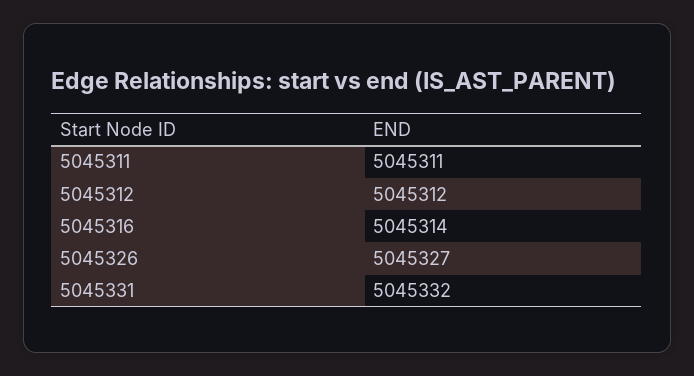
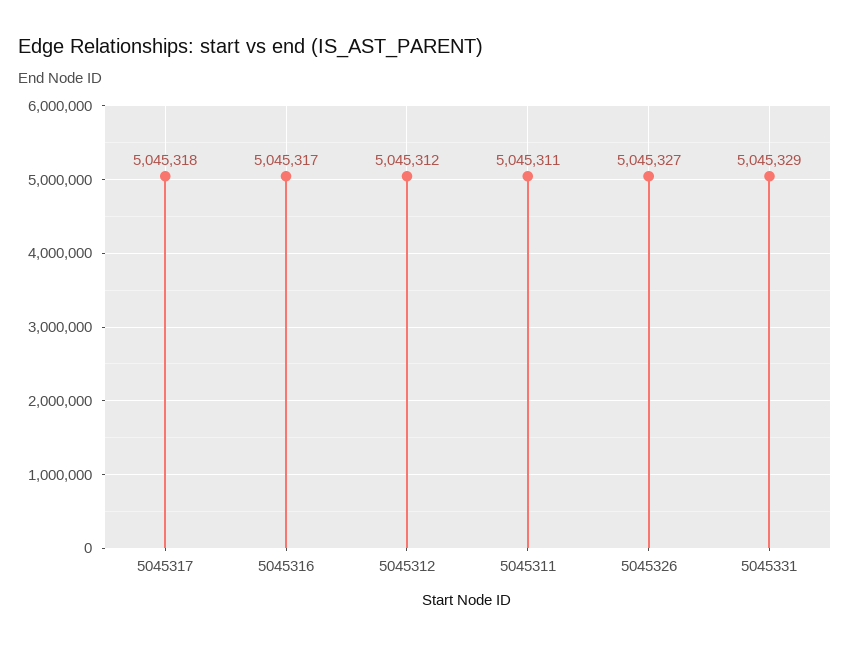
  {
    "5045311": 5045311,
    "5045312": 5045312,
-   "5045316": 5045314,
+   "5045316": 5045317,
    "5045326": 5045327,
-   "5045331": 5045332
+   "5045331": 5045329,
+   "5045317": 5045318
  }

